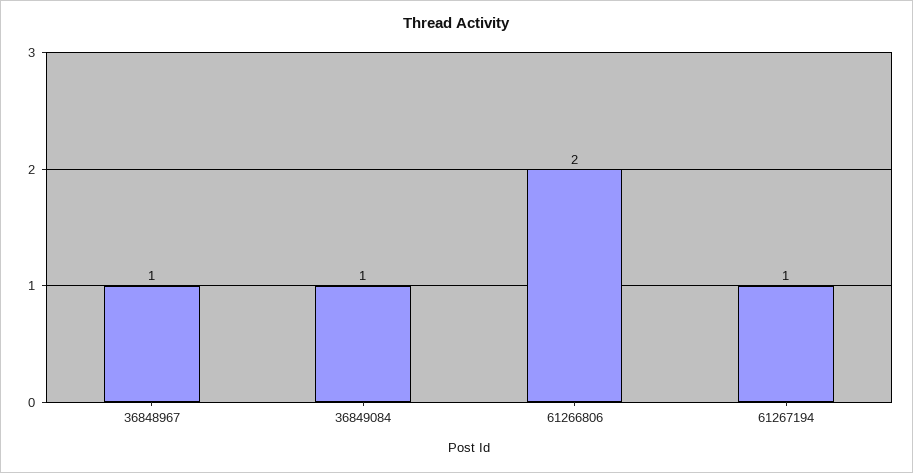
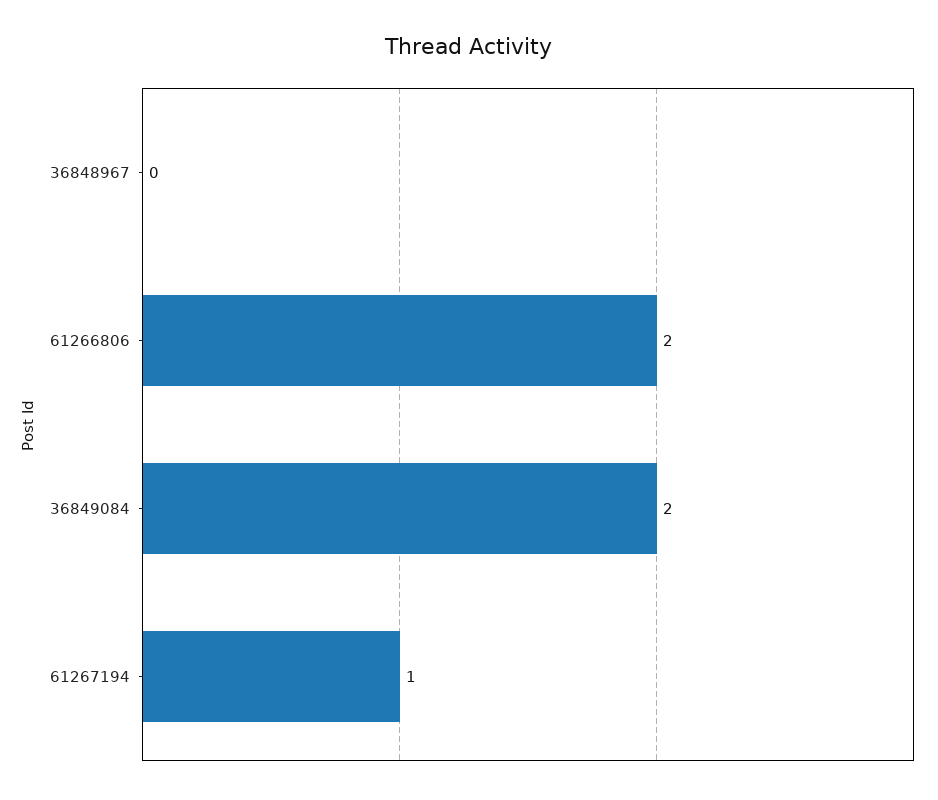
  {
-   "36848967": 1,
+   "36848967": 0,
-   "36849084": 1,
+   "36849084": 2,
    "61266806": 2,
    "61267194": 1
  }

